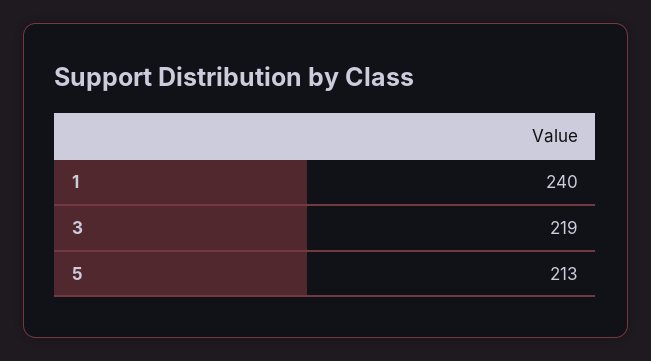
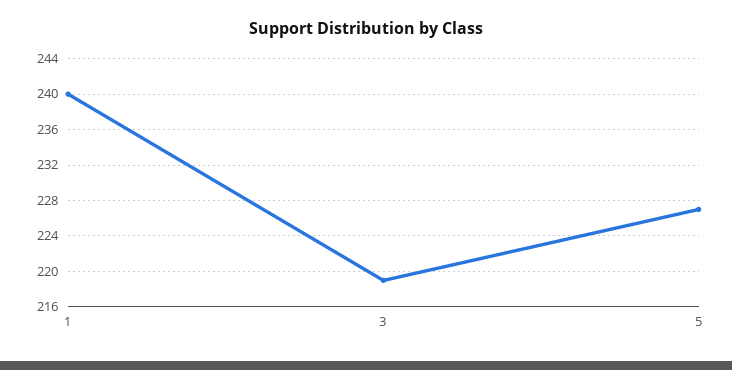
  {
    "1": 240,
    "3": 219,
-   "5": 213
+   "5": 227
  }

